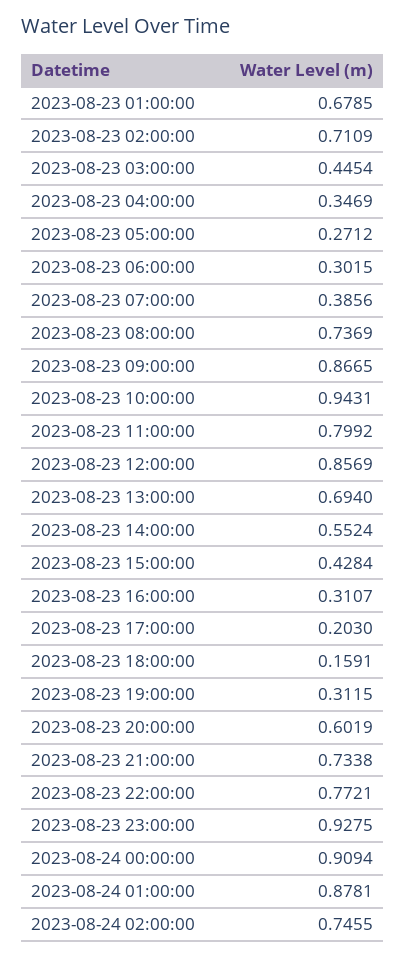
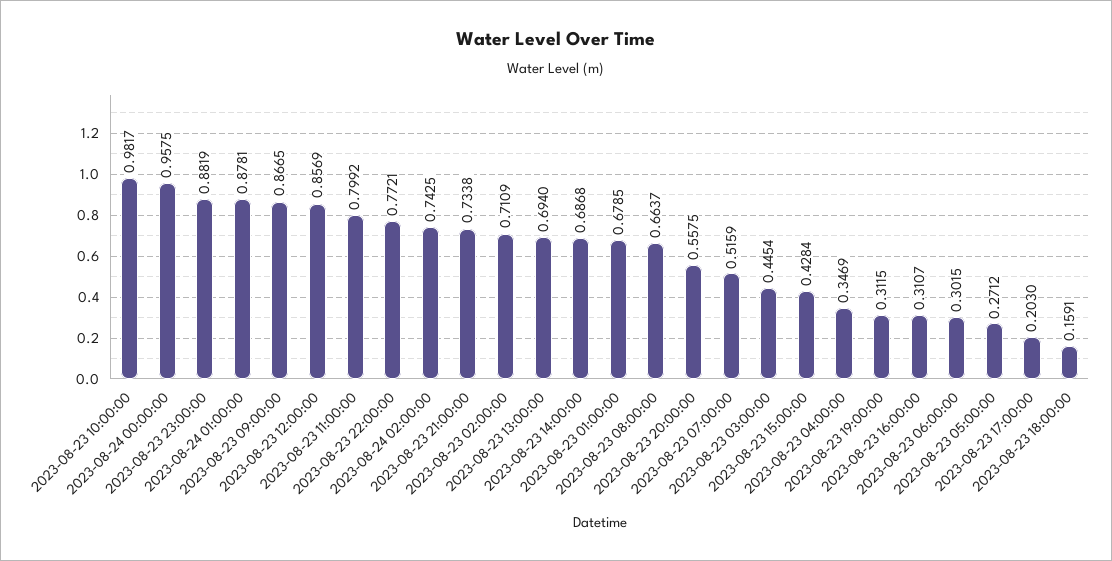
  {
    "2023-08-23 01:00:00": 0.6785,
    "2023-08-23 02:00:00": 0.7109,
    "2023-08-23 03:00:00": 0.4454,
    "2023-08-23 04:00:00": 0.3469,
    "2023-08-23 05:00:00": 0.2712,
    "2023-08-23 06:00:00": 0.3015,
-   "2023-08-23 07:00:00": 0.3856,
+   "2023-08-23 07:00:00": 0.5159,
-   "2023-08-23 08:00:00": 0.7369,
+   "2023-08-23 08:00:00": 0.6637,
    "2023-08-23 09:00:00": 0.8665,
-   "2023-08-23 10:00:00": 0.9431,
+   "2023-08-23 10:00:00": 0.9817,
    "2023-08-23 11:00:00": 0.7992,
    "2023-08-23 12:00:00": 0.8569,
    "2023-08-23 13:00:00": 0.694,
-   "2023-08-23 14:00:00": 0.5524,
+   "2023-08-23 14:00:00": 0.6868,
    "2023-08-23 15:00:00": 0.4284,
    "2023-08-23 16:00:00": 0.3107,
    "2023-08-23 17:00:00": 0.203,
    "2023-08-23 18:00:00": 0.1591,
    "2023-08-23 19:00:00": 0.3115,
-   "2023-08-23 20:00:00": 0.6019,
+   "2023-08-23 20:00:00": 0.5575,
    "2023-08-23 21:00:00": 0.7338,
    "2023-08-23 22:00:00": 0.7721,
-   "2023-08-23 23:00:00": 0.9275,
+   "2023-08-23 23:00:00": 0.8819,
-   "2023-08-24 00:00:00": 0.9094,
+   "2023-08-24 00:00:00": 0.9575,
    "2023-08-24 01:00:00": 0.8781,
-   "2023-08-24 02:00:00": 0.7455
+   "2023-08-24 02:00:00": 0.7425
  }

